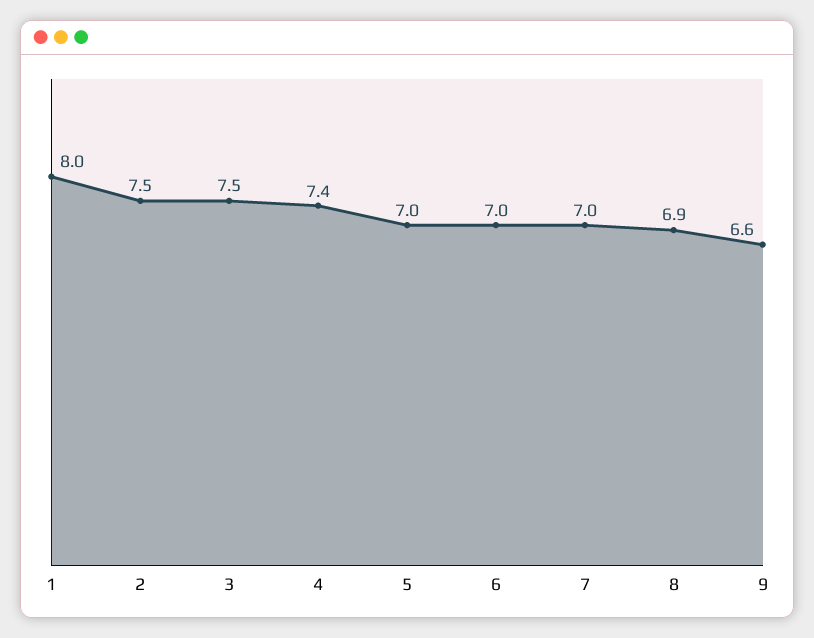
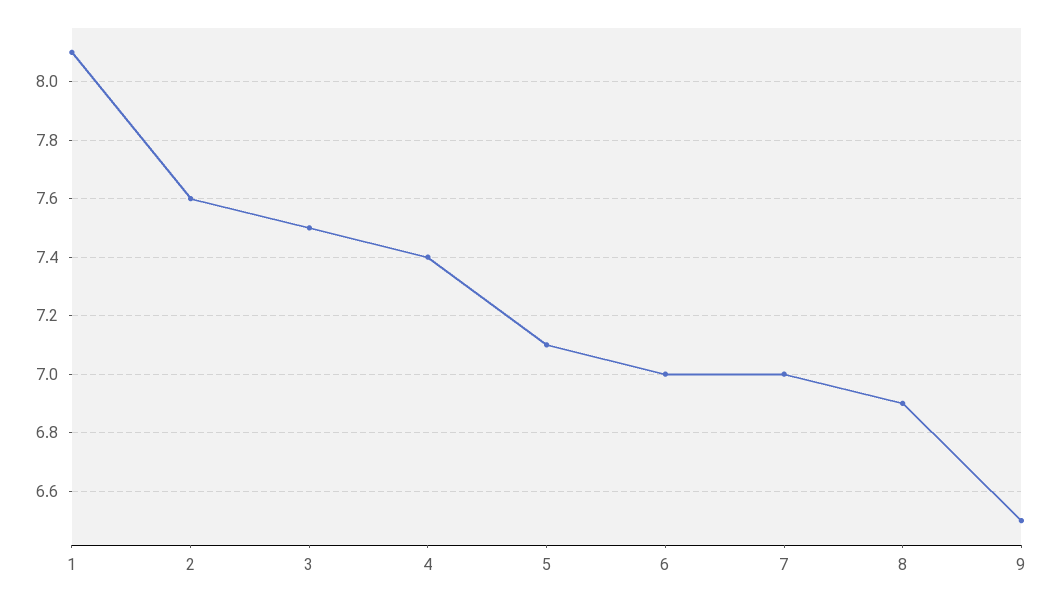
  {
-   "1": 8,
+   "1": 8.1,
-   "2": 7.5,
+   "2": 7.6,
    "3": 7.5,
    "4": 7.4,
-   "5": 7,
+   "5": 7.1,
    "6": 7,
    "7": 7,
    "8": 6.9,
-   "9": 6.6
+   "9": 6.5
  }

